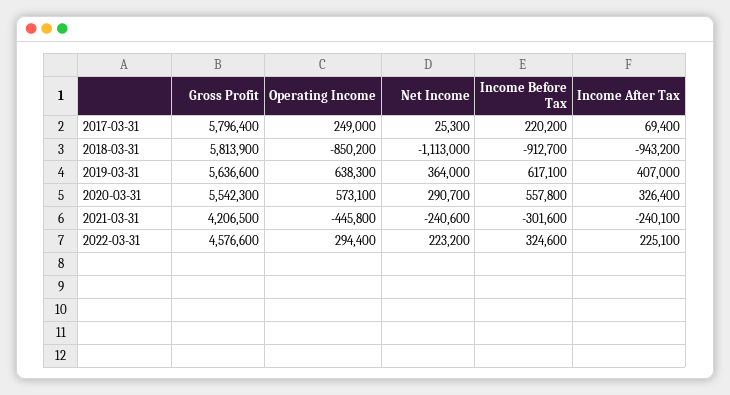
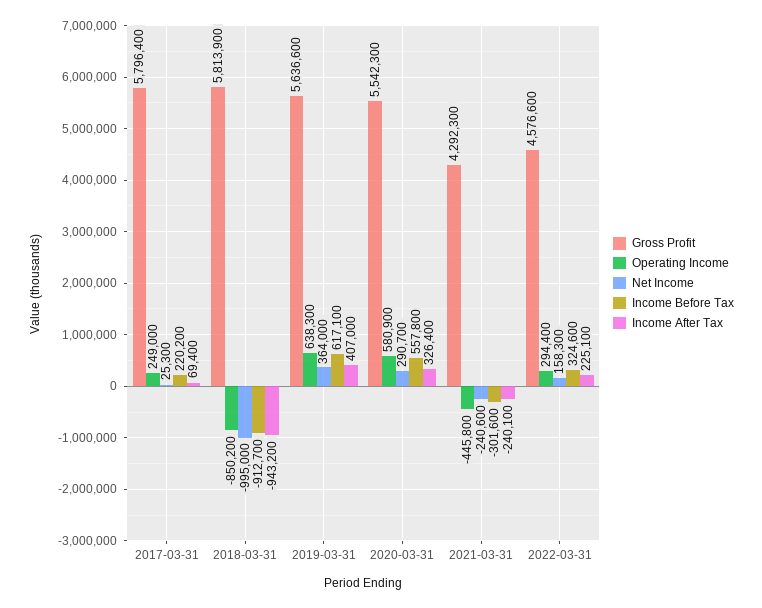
  {
    "Gross Profit": {
      "2017-03-31": 5796400,
      "2018-03-31": 5813900,
      "2019-03-31": 5636600,
      "2020-03-31": 5542300,
-     "2021-03-31": 4206500,
+     "2021-03-31": 4292300,
      "2022-03-31": 4576600
    },
    "Operating Income": {
      "2017-03-31": 249000,
      "2018-03-31": -850200,
      "2019-03-31": 638300,
-     "2020-03-31": 573100,
+     "2020-03-31": 580900,
      "2021-03-31": -445800,
      "2022-03-31": 294400
    },
    "Net Income": {
      "2017-03-31": 25300,
-     "2018-03-31": -1113000,
+     "2018-03-31": -995000,
      "2019-03-31": 364000,
      "2020-03-31": 290700,
      "2021-03-31": -240600,
-     "2022-03-31": 223200
+     "2022-03-31": 158300
    },
    "Income Before Tax": {
      "2017-03-31": 220200,
      "2018-03-31": -912700,
      "2019-03-31": 617100,
      "2020-03-31": 557800,
      "2021-03-31": -301600,
      "2022-03-31": 324600
    },
    "Income After Tax": {
      "2017-03-31": 69400,
      "2018-03-31": -943200,
      "2019-03-31": 407000,
      "2020-03-31": 326400,
      "2021-03-31": -240100,
      "2022-03-31": 225100
    }
  }

